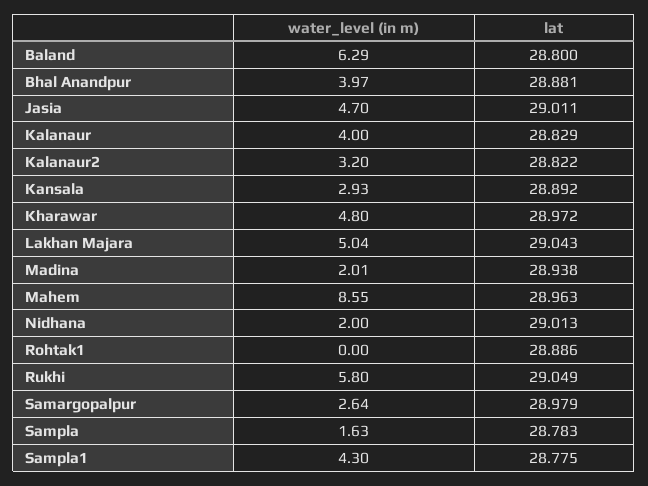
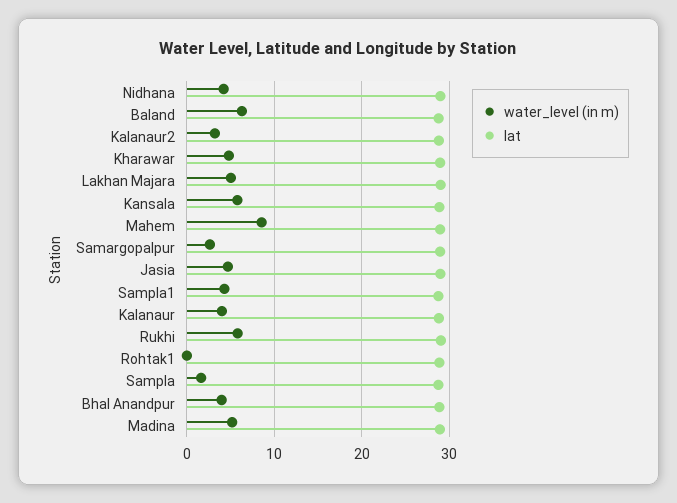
  {
    "water_level (in m)": {
      "Baland": 6.29,
      "Bhal Anandpur": 3.97,
      "Jasia": 4.7,
      "Kalanaur": 4,
      "Kalanaur2": 3.2,
-     "Kansala": 2.93,
+     "Kansala": 6,
      "Kharawar": 4.8,
      "Lakhan Majara": 5.04,
-     "Madina": 2.01,
+     "Madina": 5,
      "Mahem": 8.55,
-     "Nidhana": 2,
+     "Nidhana": 4,
      "Rohtak1": 0,
      "Rukhi": 5.8,
      "Samargopalpur": 2.64,
      "Sampla": 1.63,
      "Sampla1": 4.3
    },
    "lat": {
      "Baland": 28.8,
      "Bhal Anandpur": 28.881,
      "Jasia": 29.011,
      "Kalanaur": 28.829,
      "Kalanaur2": 28.822,
      "Kansala": 28.892,
      "Kharawar": 28.972,
      "Lakhan Majara": 29.043,
      "Madina": 28.938,
      "Mahem": 28.963,
      "Nidhana": 29.013,
      "Rohtak1": 28.886,
      "Rukhi": 29.049,
      "Samargopalpur": 28.979,
      "Sampla": 28.783,
      "Sampla1": 28.775
    }
  }

